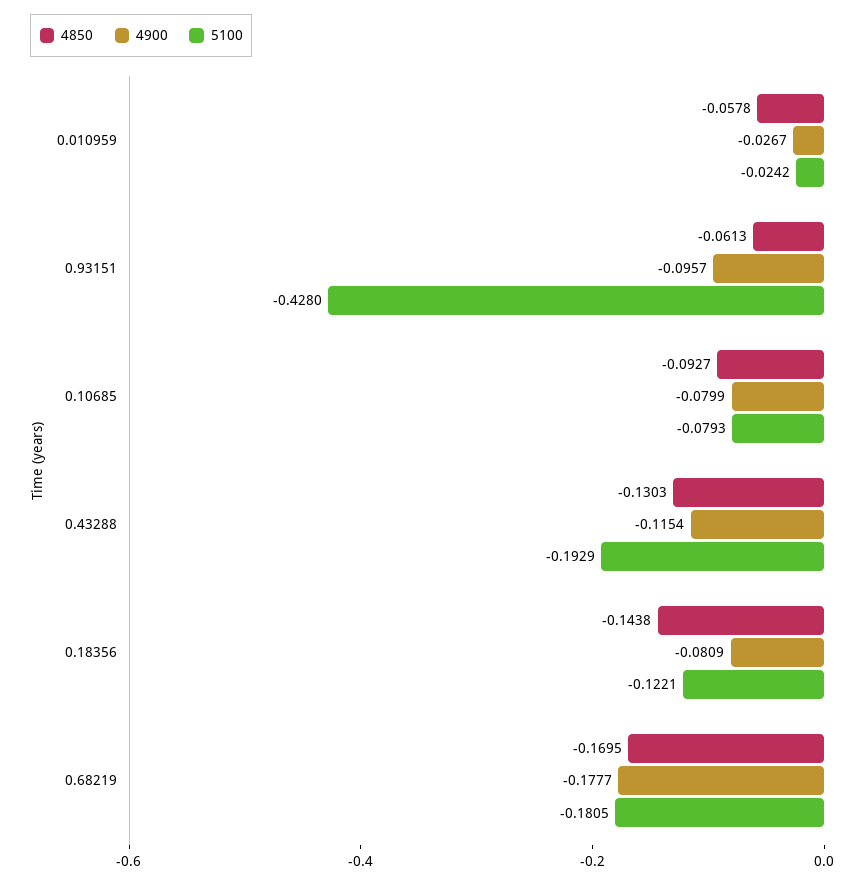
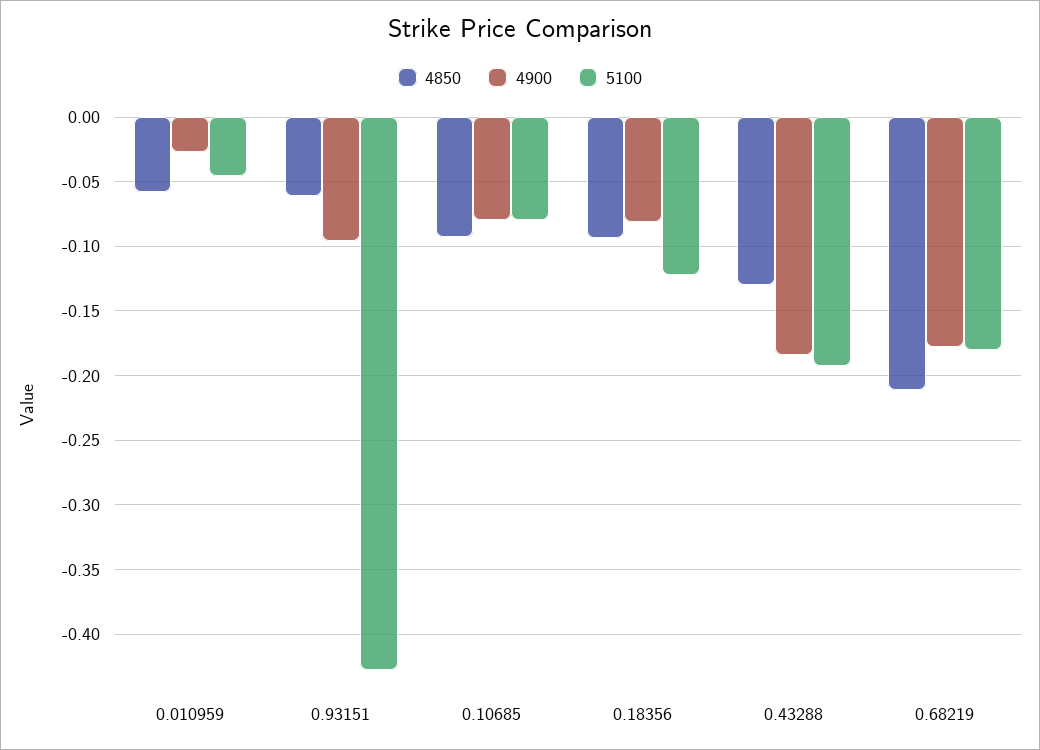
  {
    "4850": {
      "0.010959": -0.0578,
      "0.93151": -0.0613,
      "0.10685": -0.0927,
      "0.43288": -0.1303,
-     "0.18356": -0.1438,
+     "0.18356": -0.095,
-     "0.68219": -0.1695
+     "0.68219": -0.21
    },
    "4900": {
      "0.010959": -0.0267,
      "0.93151": -0.0957,
      "0.10685": -0.0799,
-     "0.43288": -0.1154,
+     "0.43288": -0.185,
      "0.18356": -0.0809,
      "0.68219": -0.1777
    },
    "5100": {
-     "0.010959": -0.0242,
+     "0.010959": -0.045,
      "0.93151": -0.428,
      "0.10685": -0.0793,
      "0.43288": -0.1929,
      "0.18356": -0.1221,
      "0.68219": -0.1805
    }
  }

